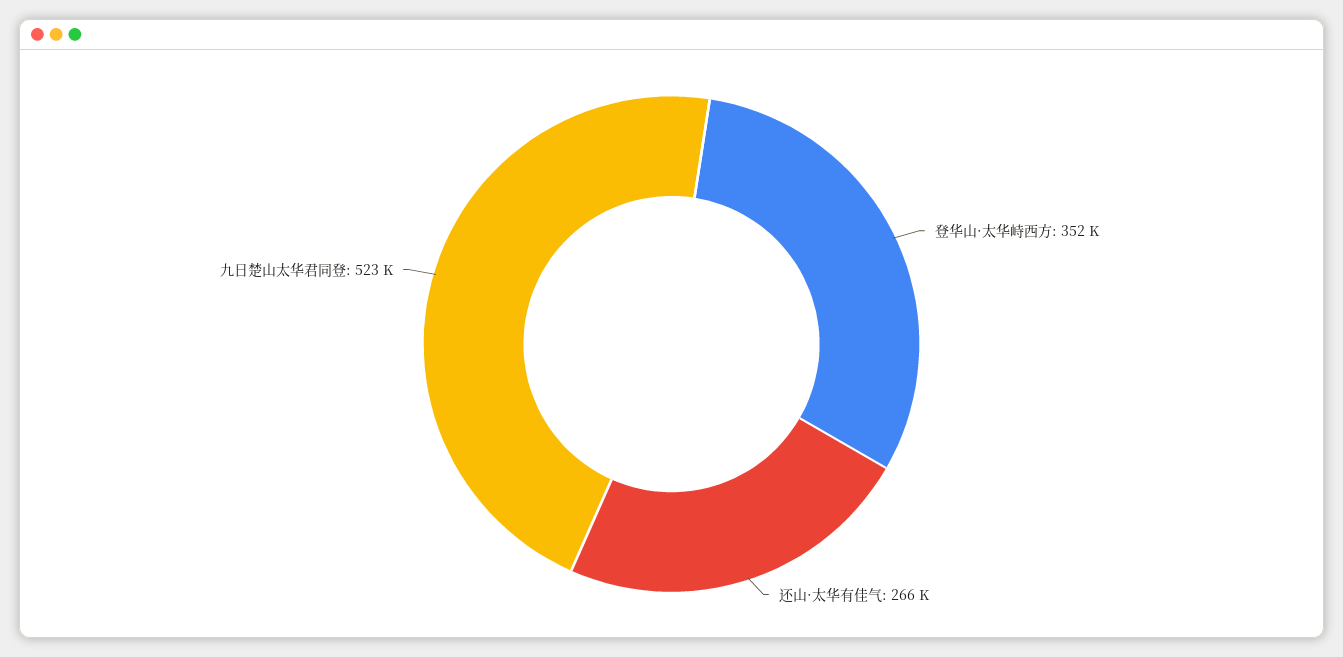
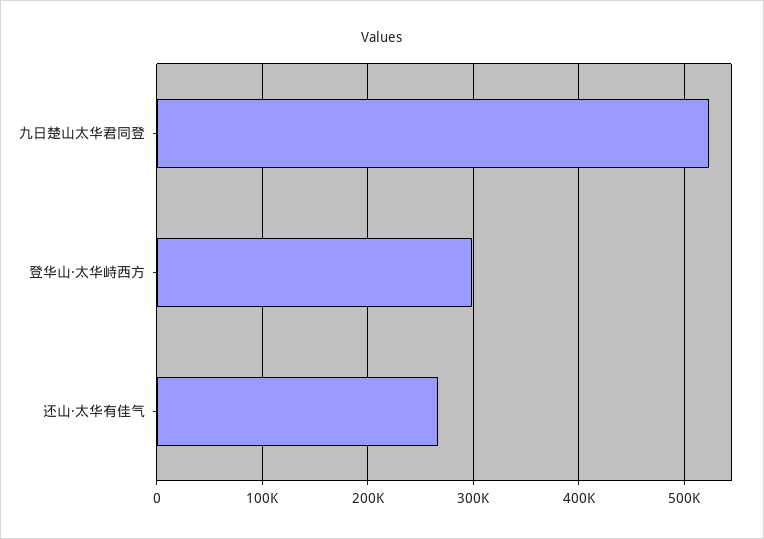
  {
-   "登华山·太华峙西方": 352000,
+   "登华山·太华峙西方": 300000,
    "还山·太华有佳气": 266000,
    "九日楚山太华君同登": 523000
  }

